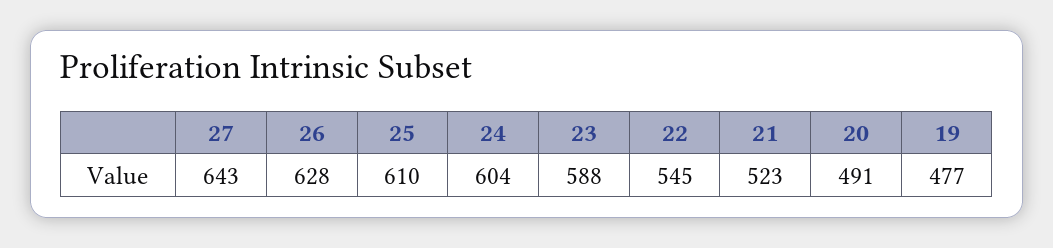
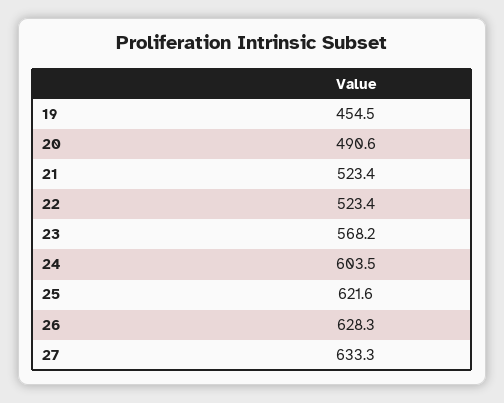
  {
-   "27": 643,
+   "27": 633.3,
    "26": 628.3,
-   "25": 610,
+   "25": 621.6,
    "24": 603.5,
-   "23": 588,
+   "23": 568.2,
-   "22": 545,
+   "22": 523.4,
    "21": 523.4,
    "20": 490.6,
-   "19": 477
+   "19": 454.5
  }

